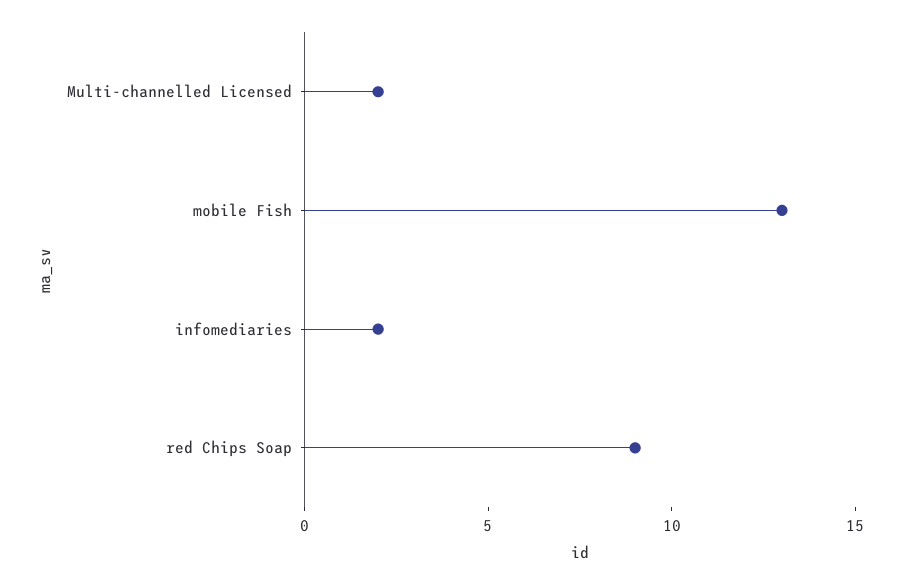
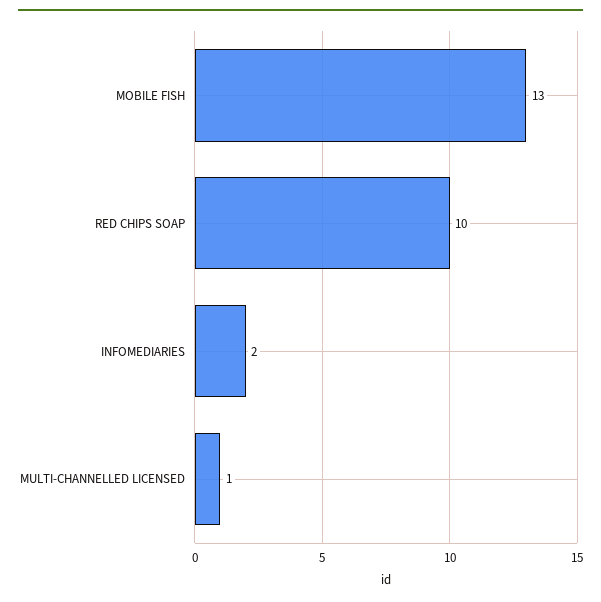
  {
-   "Multi-channelled Licensed": 2,
+   "Multi-channelled Licensed": 1,
    "mobile Fish": 13,
    "infomediaries": 2,
-   "red Chips Soap": 9
+   "red Chips Soap": 10
  }

